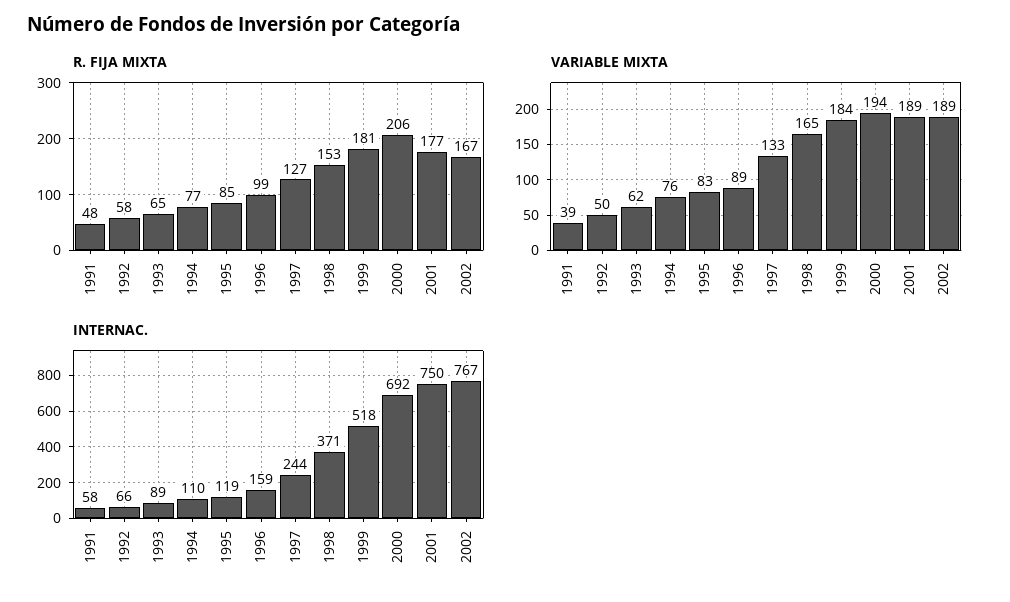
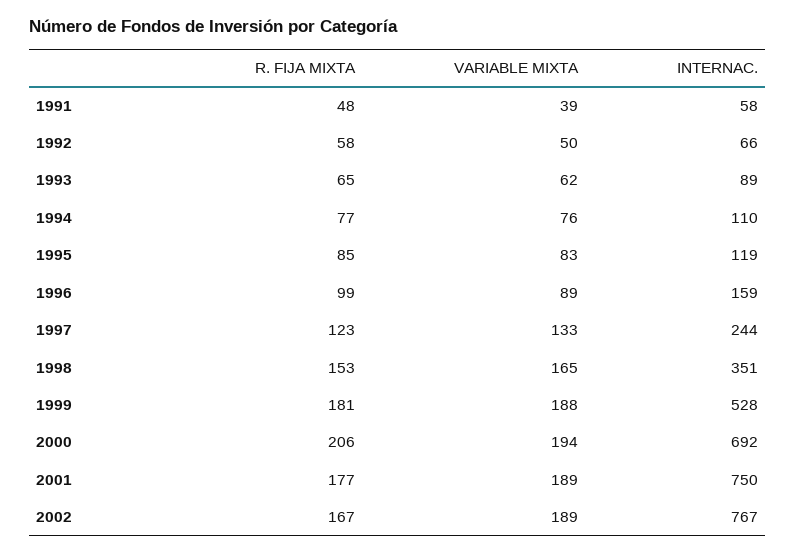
  {
    "R. FIJA MIXTA": {
      "1991": 48,
      "1992": 58,
      "1993": 65,
      "1994": 77,
      "1995": 85,
      "1996": 99,
-     "1997": 127,
+     "1997": 123,
      "1998": 153,
      "1999": 181,
      "2000": 206,
      "2001": 177,
      "2002": 167
    },
    "VARIABLE MIXTA": {
      "1991": 39,
      "1992": 50,
      "1993": 62,
      "1994": 76,
      "1995": 83,
      "1996": 89,
      "1997": 133,
      "1998": 165,
-     "1999": 184,
+     "1999": 188,
      "2000": 194,
      "2001": 189,
      "2002": 189
    },
    "INTERNAC.": {
      "1991": 58,
      "1992": 66,
      "1993": 89,
      "1994": 110,
      "1995": 119,
      "1996": 159,
      "1997": 244,
-     "1998": 371,
+     "1998": 351,
-     "1999": 518,
+     "1999": 528,
      "2000": 692,
      "2001": 750,
      "2002": 767
    }
  }

